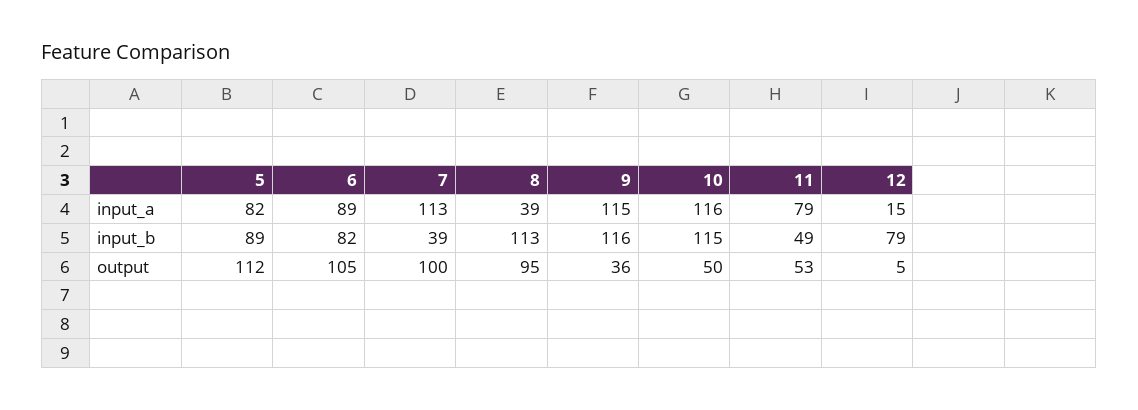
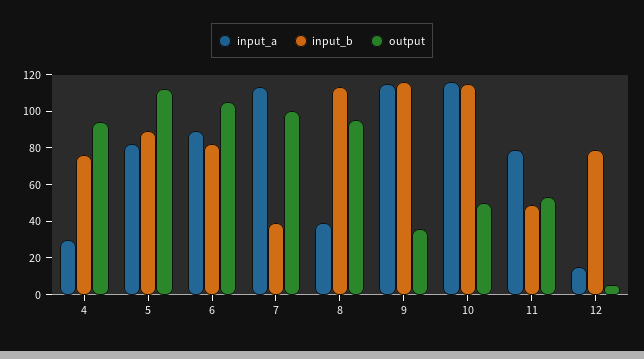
  {
    "input_a": {
      "5": 82,
      "6": 89,
      "7": 113,
      "8": 39,
      "9": 115,
      "10": 116,
      "11": 79,
-     "12": 15
+     "12": 15,
+     "4": 30
    },
    "input_b": {
      "5": 89,
      "6": 82,
      "7": 39,
      "8": 113,
      "9": 116,
      "10": 115,
      "11": 49,
-     "12": 79
+     "12": 79,
+     "4": 75
    },
    "output": {
      "5": 112,
      "6": 105,
      "7": 100,
      "8": 95,
      "9": 36,
      "10": 50,
      "11": 53,
-     "12": 5
+     "12": 5,
+     "4": 95
    }
  }

